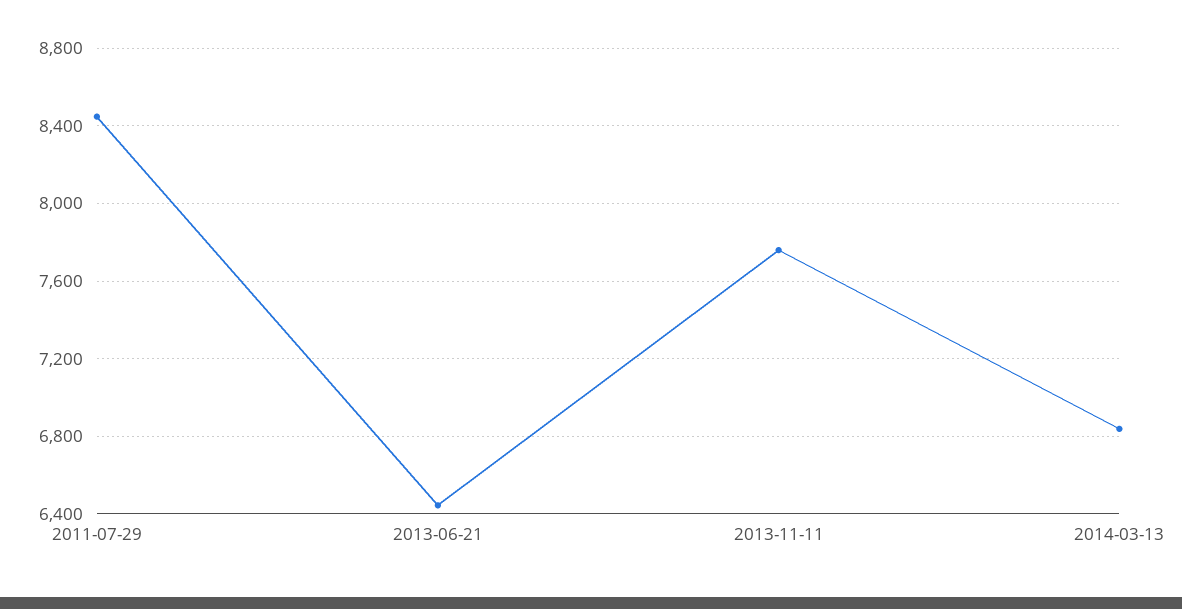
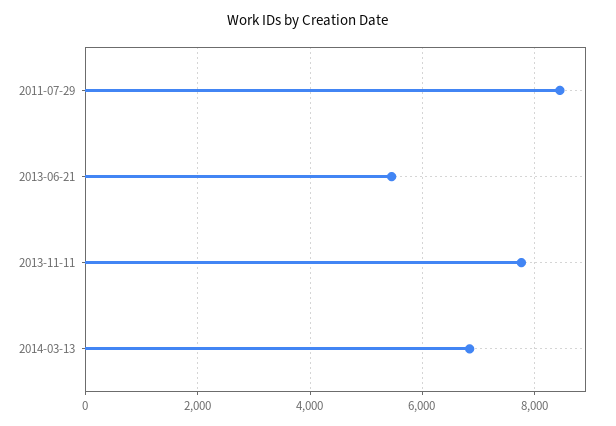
  {
    "2011-07-29": 8450,
-   "2013-06-21": 6450,
+   "2013-06-21": 5400,
    "2013-11-11": 7750,
    "2014-03-13": 6850
  }

